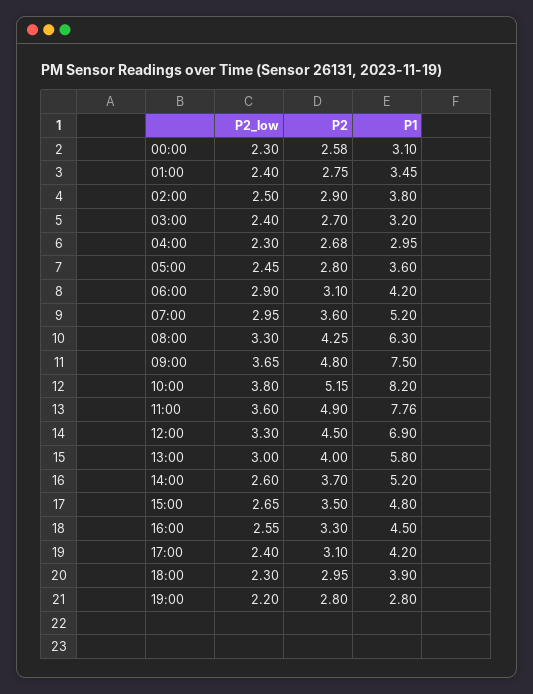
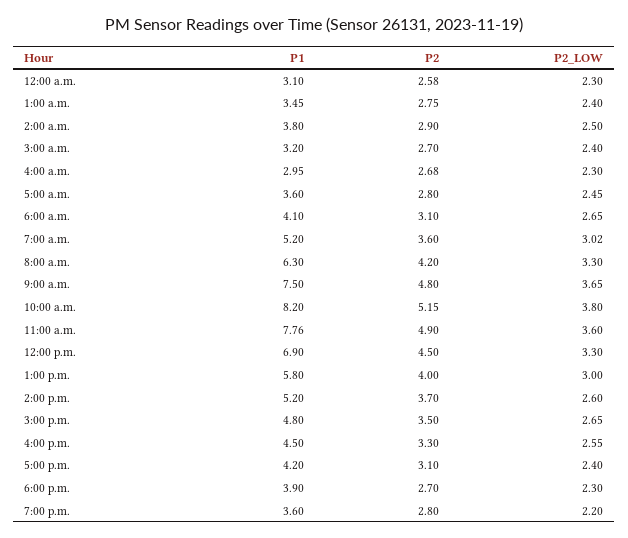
  {
    "P2_low": {
      "00:00": 2.3,
      "01:00": 2.4,
      "02:00": 2.5,
      "03:00": 2.4,
      "04:00": 2.3,
      "05:00": 2.45,
-     "06:00": 2.9,
+     "06:00": 2.65,
-     "07:00": 2.95,
+     "07:00": 3.02,
      "08:00": 3.3,
      "09:00": 3.65,
      "10:00": 3.8,
      "11:00": 3.6,
      "12:00": 3.3,
      "13:00": 3,
      "14:00": 2.6,
      "15:00": 2.65,
      "16:00": 2.55,
      "17:00": 2.4,
      "18:00": 2.3,
      "19:00": 2.2
    },
    "P2": {
      "00:00": 2.58,
      "01:00": 2.75,
      "02:00": 2.9,
      "03:00": 2.7,
      "04:00": 2.68,
      "05:00": 2.8,
      "06:00": 3.1,
      "07:00": 3.6,
-     "08:00": 4.25,
+     "08:00": 4.2,
      "09:00": 4.8,
      "10:00": 5.15,
      "11:00": 4.9,
      "12:00": 4.5,
      "13:00": 4,
      "14:00": 3.7,
      "15:00": 3.5,
      "16:00": 3.3,
      "17:00": 3.1,
-     "18:00": 2.95,
+     "18:00": 2.7,
      "19:00": 2.8
    },
    "P1": {
      "00:00": 3.1,
      "01:00": 3.45,
      "02:00": 3.8,
      "03:00": 3.2,
      "04:00": 2.95,
      "05:00": 3.6,
-     "06:00": 4.2,
+     "06:00": 4.1,
      "07:00": 5.2,
      "08:00": 6.3,
      "09:00": 7.5,
      "10:00": 8.2,
      "11:00": 7.76,
      "12:00": 6.9,
      "13:00": 5.8,
      "14:00": 5.2,
      "15:00": 4.8,
      "16:00": 4.5,
      "17:00": 4.2,
      "18:00": 3.9,
-     "19:00": 2.8
+     "19:00": 3.6
    }
  }

